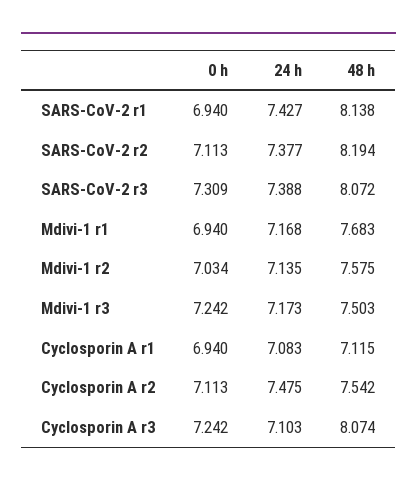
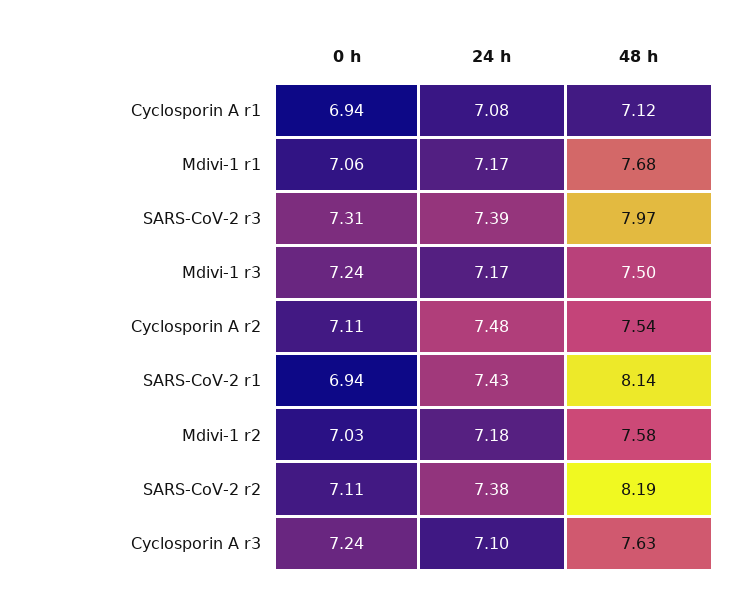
  {
    "0 h": {
      "SARS-CoV-2 r1": 6.94,
      "SARS-CoV-2 r2": 7.113,
      "SARS-CoV-2 r3": 7.309,
-     "Mdivi-1 r1": 6.94,
+     "Mdivi-1 r1": 7.06,
      "Mdivi-1 r2": 7.034,
      "Mdivi-1 r3": 7.242,
      "Cyclosporin A r1": 6.94,
      "Cyclosporin A r2": 7.113,
      "Cyclosporin A r3": 7.242
    },
    "24 h": {
      "SARS-CoV-2 r1": 7.427,
      "SARS-CoV-2 r2": 7.377,
      "SARS-CoV-2 r3": 7.388,
      "Mdivi-1 r1": 7.168,
-     "Mdivi-1 r2": 7.135,
+     "Mdivi-1 r2": 7.18,
      "Mdivi-1 r3": 7.173,
      "Cyclosporin A r1": 7.083,
      "Cyclosporin A r2": 7.475,
      "Cyclosporin A r3": 7.103
    },
    "48 h": {
      "SARS-CoV-2 r1": 8.138,
      "SARS-CoV-2 r2": 8.194,
-     "SARS-CoV-2 r3": 8.072,
+     "SARS-CoV-2 r3": 7.97,
      "Mdivi-1 r1": 7.683,
      "Mdivi-1 r2": 7.575,
      "Mdivi-1 r3": 7.503,
      "Cyclosporin A r1": 7.115,
      "Cyclosporin A r2": 7.542,
-     "Cyclosporin A r3": 8.074
+     "Cyclosporin A r3": 7.63
    }
  }

